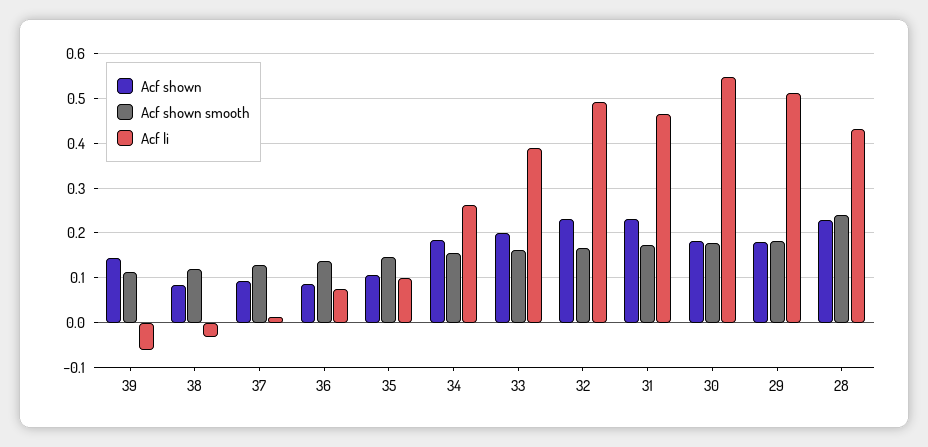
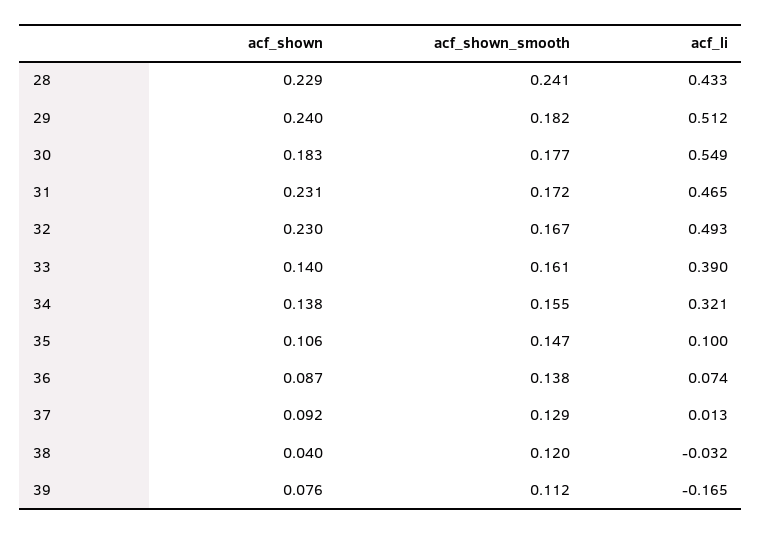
  {
    "Acf shown": {
-     "39": 0.14,
+     "39": 0.076,
-     "38": 0.08,
+     "38": 0.04,
      "37": 0.092,
      "36": 0.087,
      "35": 0.106,
-     "34": 0.18,
+     "34": 0.138,
-     "33": 0.2,
+     "33": 0.14,
      "32": 0.23,
      "31": 0.231,
      "30": 0.183,
-     "29": 0.18,
+     "29": 0.24,
      "28": 0.229
    },
    "Acf shown smooth": {
      "39": 0.112,
      "38": 0.12,
      "37": 0.129,
      "36": 0.138,
      "35": 0.147,
      "34": 0.155,
      "33": 0.161,
      "32": 0.167,
      "31": 0.172,
      "30": 0.177,
      "29": 0.182,
      "28": 0.241
    },
    "Acf li": {
-     "39": -0.06,
+     "39": -0.165,
      "38": -0.032,
      "37": 0.013,
      "36": 0.074,
      "35": 0.1,
-     "34": 0.26,
+     "34": 0.321,
      "33": 0.39,
      "32": 0.493,
      "31": 0.465,
      "30": 0.549,
      "29": 0.512,
      "28": 0.433
    }
  }

